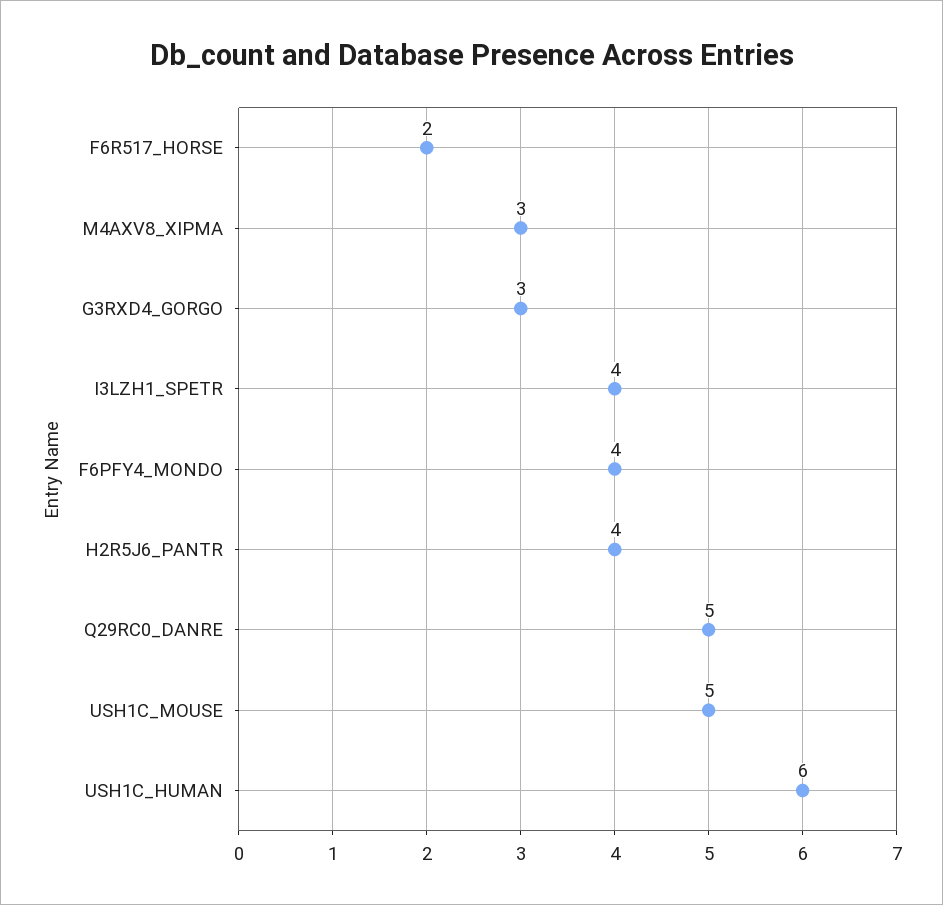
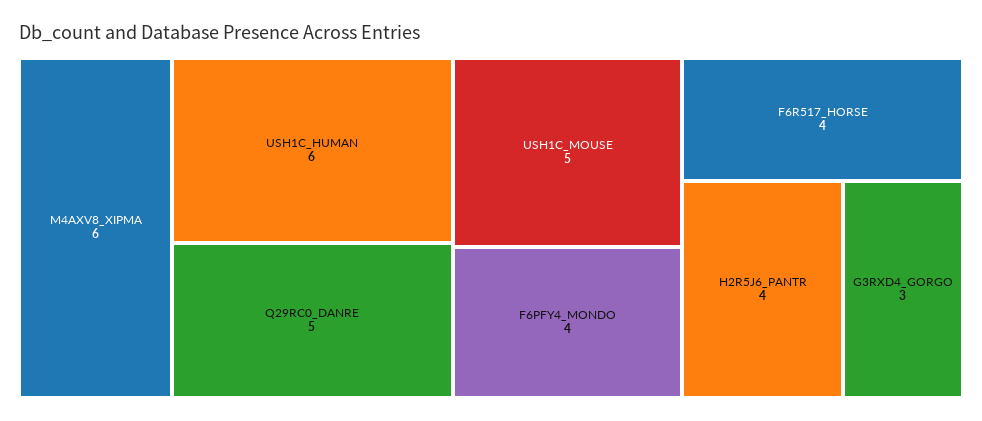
  {
-   "F6R517_HORSE": 2,
+   "F6R517_HORSE": 4,
-   "M4AXV8_XIPMA": 3,
+   "M4AXV8_XIPMA": 6,
    "G3RXD4_GORGO": 3,
-   "I3LZH1_SPETR": 4,
    "F6PFY4_MONDO": 4,
    "H2R5J6_PANTR": 4,
    "Q29RC0_DANRE": 5,
    "USH1C_MOUSE": 5,
    "USH1C_HUMAN": 6
  }

